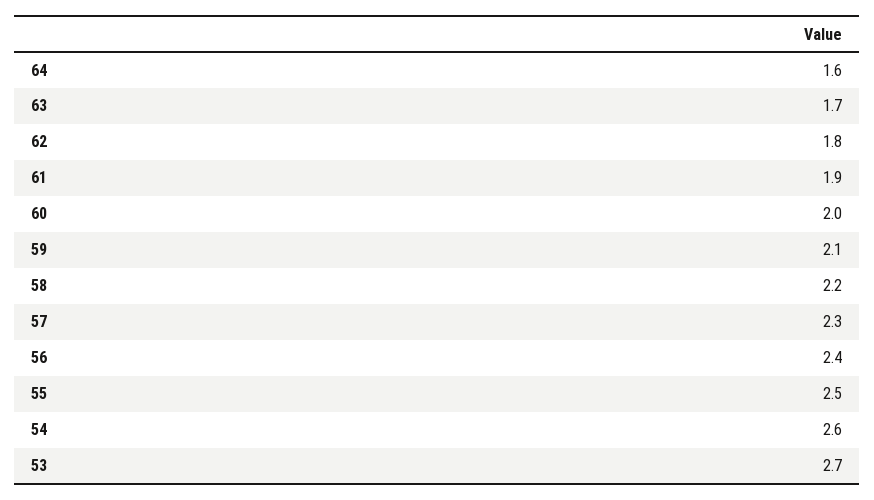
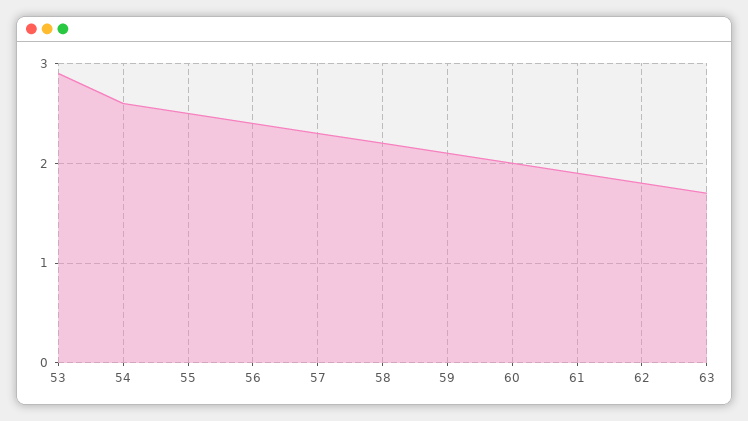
  {
-   "64": 1.6,
    "63": 1.7,
    "62": 1.8,
    "61": 1.9,
    "60": 2,
    "59": 2.1,
    "58": 2.2,
    "57": 2.3,
    "56": 2.4,
    "55": 2.5,
    "54": 2.6,
-   "53": 2.7
+   "53": 2.9
  }

